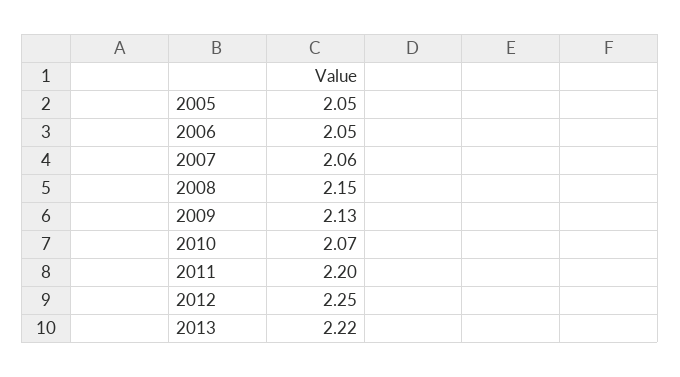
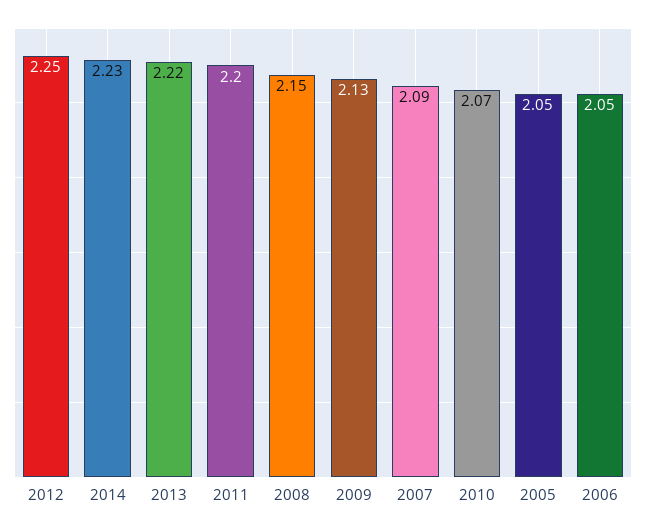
  {
    "2005": 2.05,
    "2006": 2.05,
-   "2007": 2.06,
+   "2007": 2.09,
    "2008": 2.15,
    "2009": 2.13,
    "2010": 2.07,
    "2011": 2.2,
    "2012": 2.25,
-   "2013": 2.22
+   "2013": 2.22,
+   "2014": 2.23
  }

